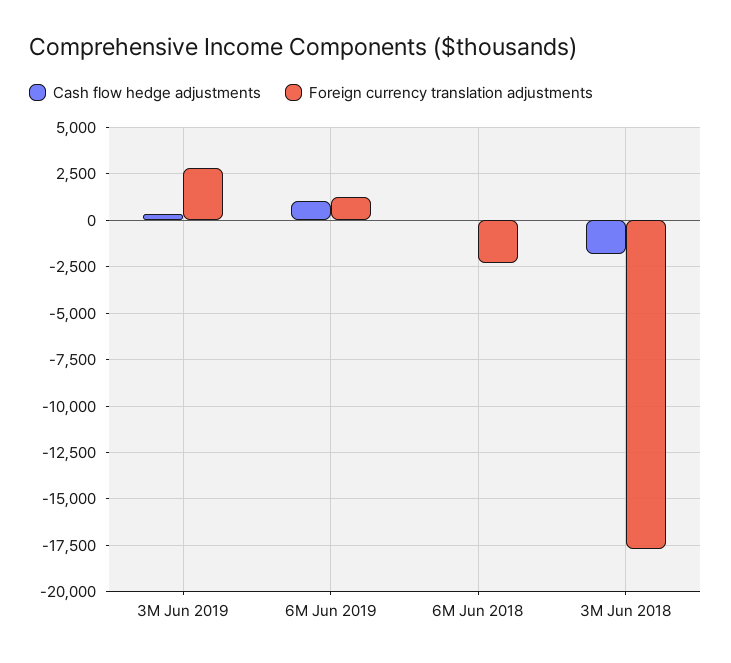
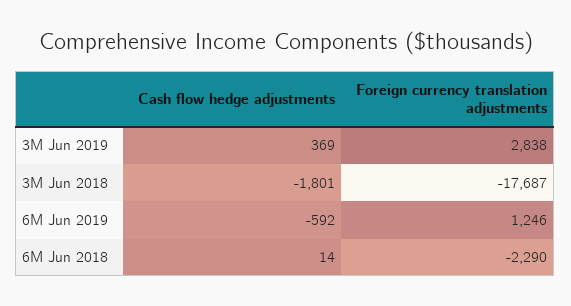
  {
    "Cash flow hedge adjustments": {
      "3M Jun 2019": 369,
-     "6M Jun 2019": 1000,
+     "6M Jun 2019": -592,
      "6M Jun 2018": 14,
      "3M Jun 2018": -1801
    },
    "Foreign currency translation adjustments": {
      "3M Jun 2019": 2838,
      "6M Jun 2019": 1246,
      "6M Jun 2018": -2290,
      "3M Jun 2018": -17687
    }
  }

